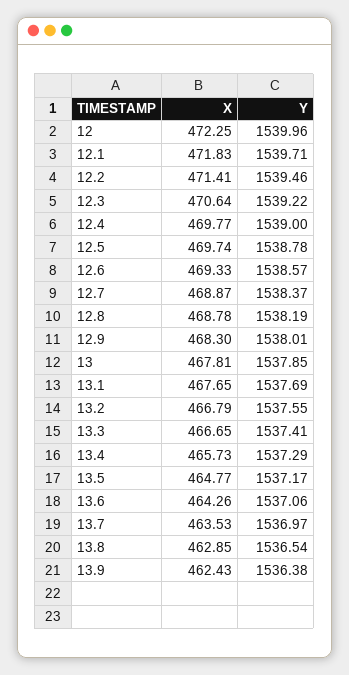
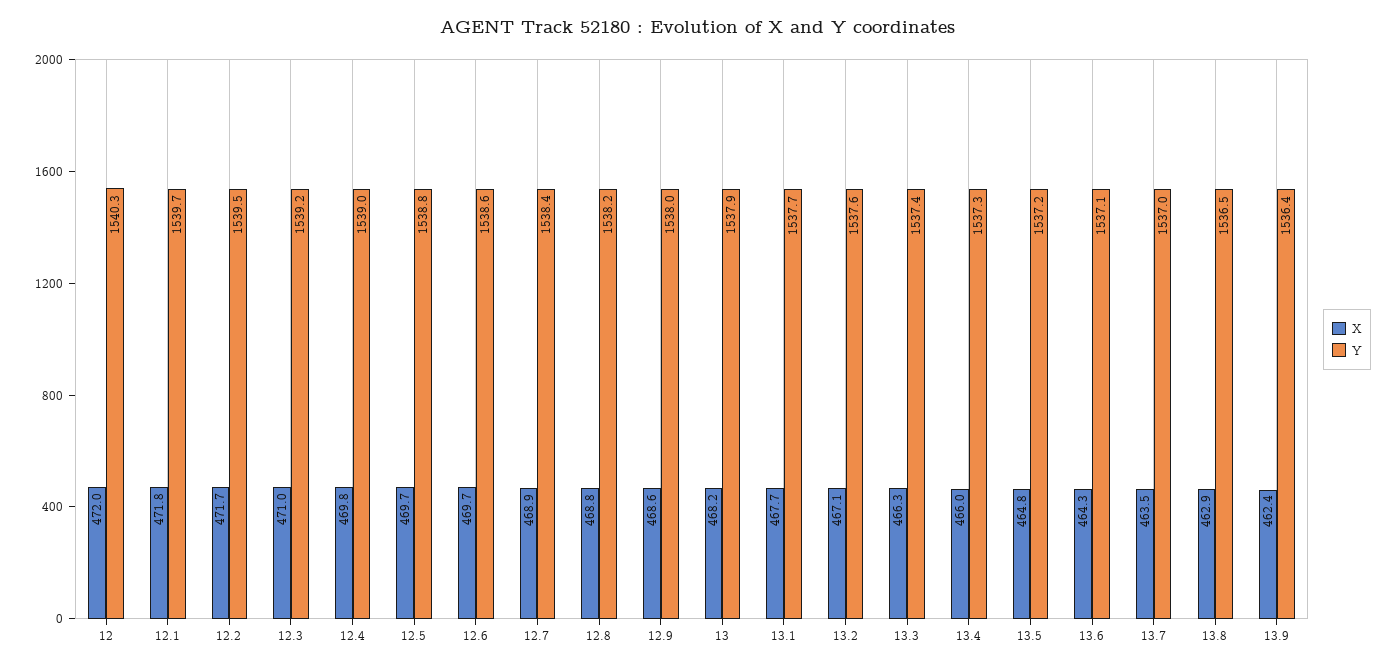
  {
    "X": {
-     "12": 472.25,
+     "12": 472,
      "12.1": 471.83,
-     "12.2": 471.41,
+     "12.2": 471.7,
-     "12.3": 470.64,
+     "12.3": 471,
      "12.4": 469.77,
      "12.5": 469.74,
-     "12.6": 469.33,
+     "12.6": 469.7,
      "12.7": 468.87,
      "12.8": 468.78,
-     "12.9": 468.3,
+     "12.9": 468.6,
-     "13": 467.81,
+     "13": 468.2,
      "13.1": 467.65,
-     "13.2": 466.79,
+     "13.2": 467.1,
-     "13.3": 466.65,
+     "13.3": 466.3,
-     "13.4": 465.73,
+     "13.4": 466,
      "13.5": 464.77,
      "13.6": 464.26,
      "13.7": 463.53,
      "13.8": 462.85,
      "13.9": 462.43
    },
    "Y": {
-     "12": 1539.96,
+     "12": 1540.3,
      "12.1": 1539.71,
      "12.2": 1539.46,
      "12.3": 1539.22,
      "12.4": 1539,
      "12.5": 1538.78,
      "12.6": 1538.57,
      "12.7": 1538.37,
      "12.8": 1538.19,
      "12.9": 1538.01,
      "13": 1537.85,
      "13.1": 1537.69,
      "13.2": 1537.55,
      "13.3": 1537.41,
      "13.4": 1537.29,
      "13.5": 1537.17,
      "13.6": 1537.06,
      "13.7": 1536.97,
      "13.8": 1536.54,
      "13.9": 1536.38
    }
  }

